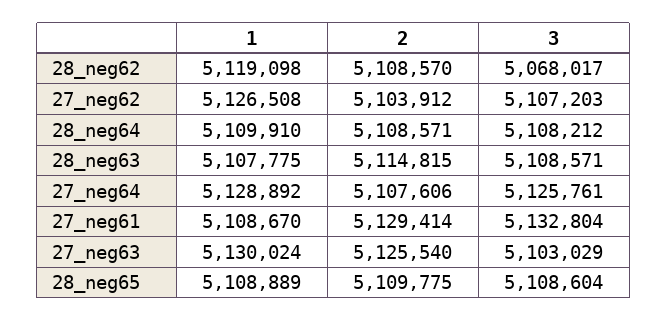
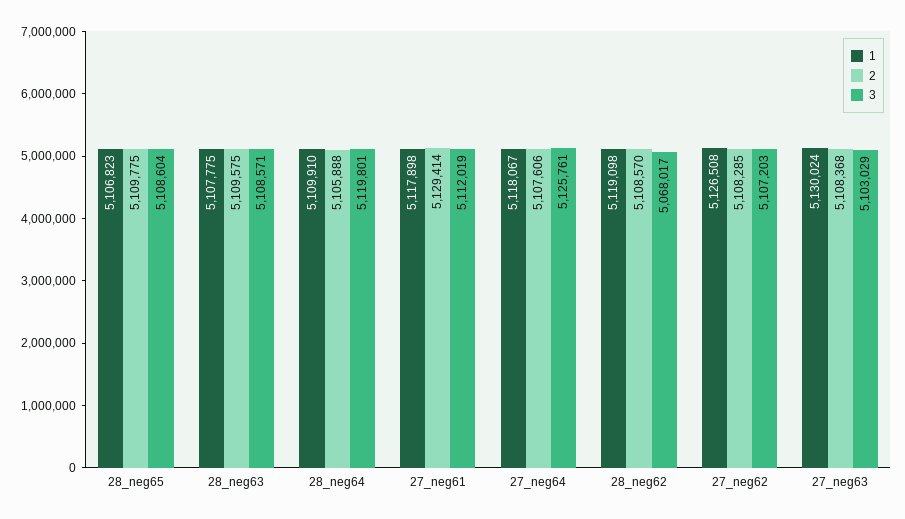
  {
    "1": {
      "28_neg62": 5119098,
      "27_neg62": 5126508,
      "28_neg64": 5109910,
      "28_neg63": 5107775,
-     "27_neg64": 5128892,
+     "27_neg64": 5118067,
-     "27_neg61": 5108670,
+     "27_neg61": 5117898,
      "27_neg63": 5130024,
-     "28_neg65": 5108889
+     "28_neg65": 5106823
    },
    "2": {
      "28_neg62": 5108570,
-     "27_neg62": 5103912,
+     "27_neg62": 5108285,
-     "28_neg64": 5108571,
+     "28_neg64": 5105888,
-     "28_neg63": 5114815,
+     "28_neg63": 5109575,
      "27_neg64": 5107606,
      "27_neg61": 5129414,
-     "27_neg63": 5125540,
+     "27_neg63": 5108368,
      "28_neg65": 5109775
    },
    "3": {
      "28_neg62": 5068017,
      "27_neg62": 5107203,
-     "28_neg64": 5108212,
+     "28_neg64": 5119801,
      "28_neg63": 5108571,
      "27_neg64": 5125761,
-     "27_neg61": 5132804,
+     "27_neg61": 5112019,
      "27_neg63": 5103029,
      "28_neg65": 5108604
    }
  }

